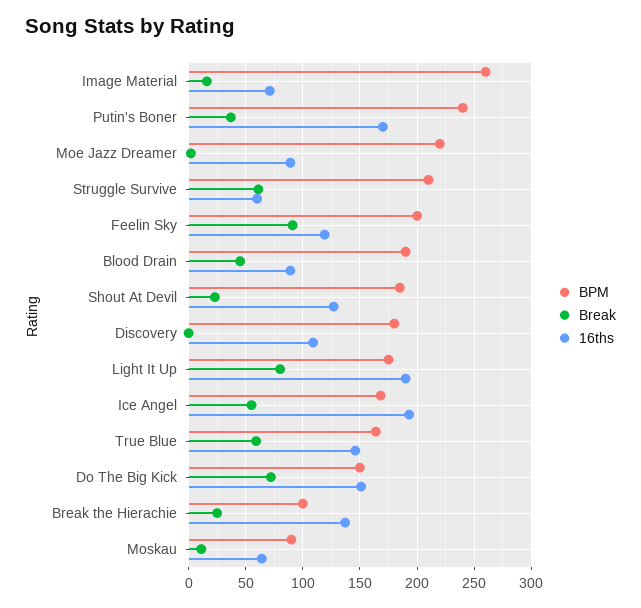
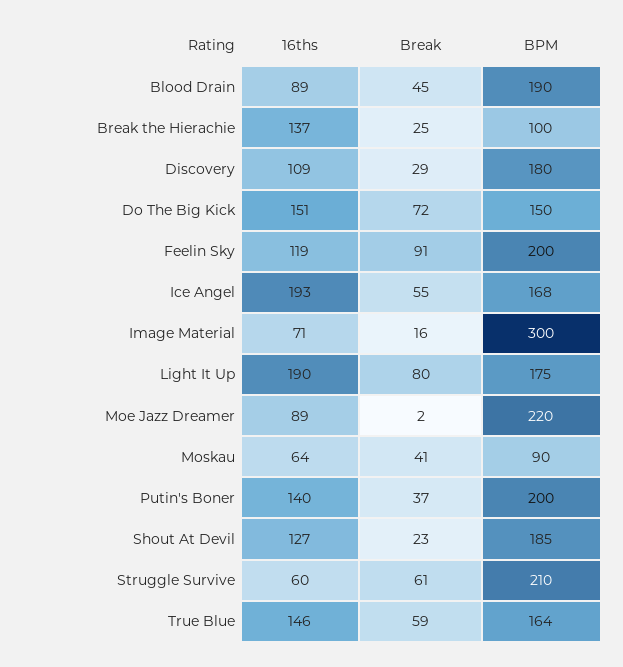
  {
    "BPM": {
-     "Image Material": 260,
+     "Image Material": 300,
-     "Putin's Boner": 240,
+     "Putin's Boner": 200,
      "Moe Jazz Dreamer": 220,
      "Struggle Survive": 210,
      "Feelin Sky": 200,
      "Blood Drain": 190,
      "Shout At Devil": 185,
      "Discovery": 180,
      "Light It Up": 175,
      "Ice Angel": 168,
      "True Blue": 164,
      "Do The Big Kick": 150,
      "Break the Hierachie": 100,
      "Moskau": 90
    },
    "Break": {
      "Image Material": 16,
      "Putin's Boner": 37,
      "Moe Jazz Dreamer": 2,
      "Struggle Survive": 61,
      "Feelin Sky": 91,
      "Blood Drain": 45,
      "Shout At Devil": 23,
-     "Discovery": 0,
+     "Discovery": 29,
      "Light It Up": 80,
      "Ice Angel": 55,
      "True Blue": 59,
      "Do The Big Kick": 72,
      "Break the Hierachie": 25,
-     "Moskau": 10
+     "Moskau": 41
    },
    "16ths": {
      "Image Material": 71,
-     "Putin's Boner": 170,
+     "Putin's Boner": 140,
      "Moe Jazz Dreamer": 89,
      "Struggle Survive": 60,
      "Feelin Sky": 119,
      "Blood Drain": 89,
      "Shout At Devil": 127,
      "Discovery": 109,
      "Light It Up": 190,
      "Ice Angel": 193,
      "True Blue": 146,
      "Do The Big Kick": 151,
      "Break the Hierachie": 137,
      "Moskau": 64
    }
  }

